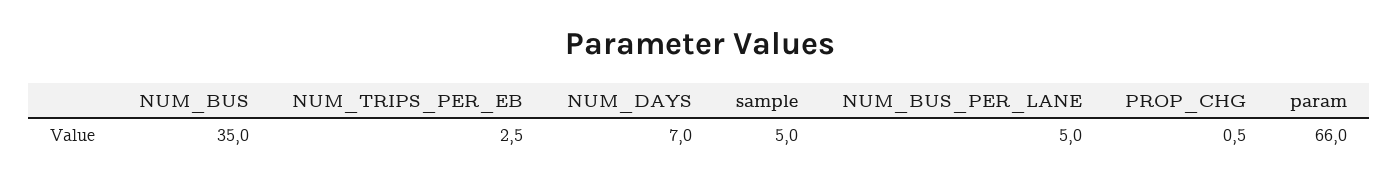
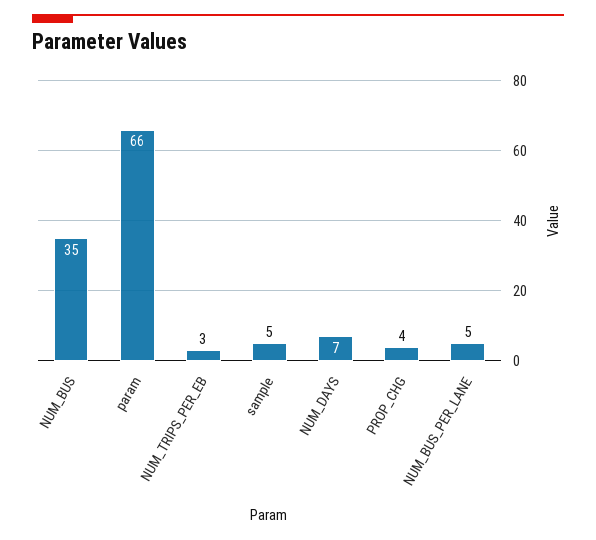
  {
    "NUM_BUS": 35,
    "NUM_TRIPS_PER_EB": 2.5,
    "NUM_DAYS": 7,
    "sample": 5,
    "NUM_BUS_PER_LANE": 5,
-   "PROP_CHG": 0.5,
+   "PROP_CHG": 4,
    "param": 66
  }

